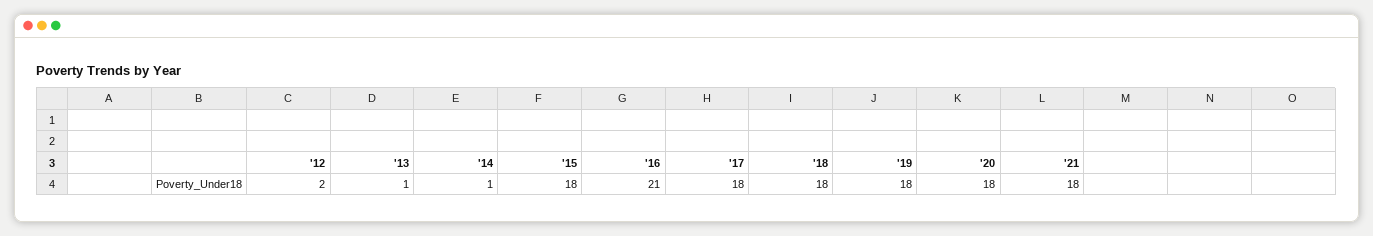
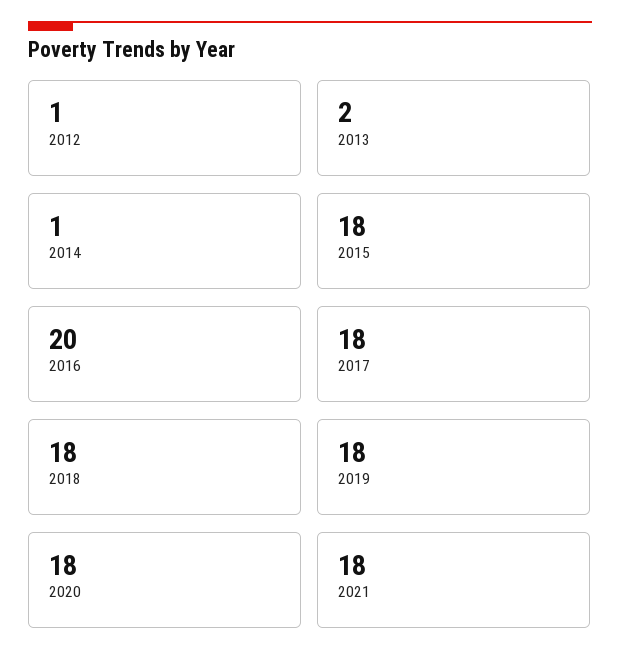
  {
-   "'12": 2,
+   "'12": 1,
-   "'13": 1,
+   "'13": 2,
    "'14": 1,
    "'15": 18,
-   "'16": 21,
+   "'16": 20,
    "'17": 18,
    "'18": 18,
    "'19": 18,
    "'20": 18,
    "'21": 18
  }

